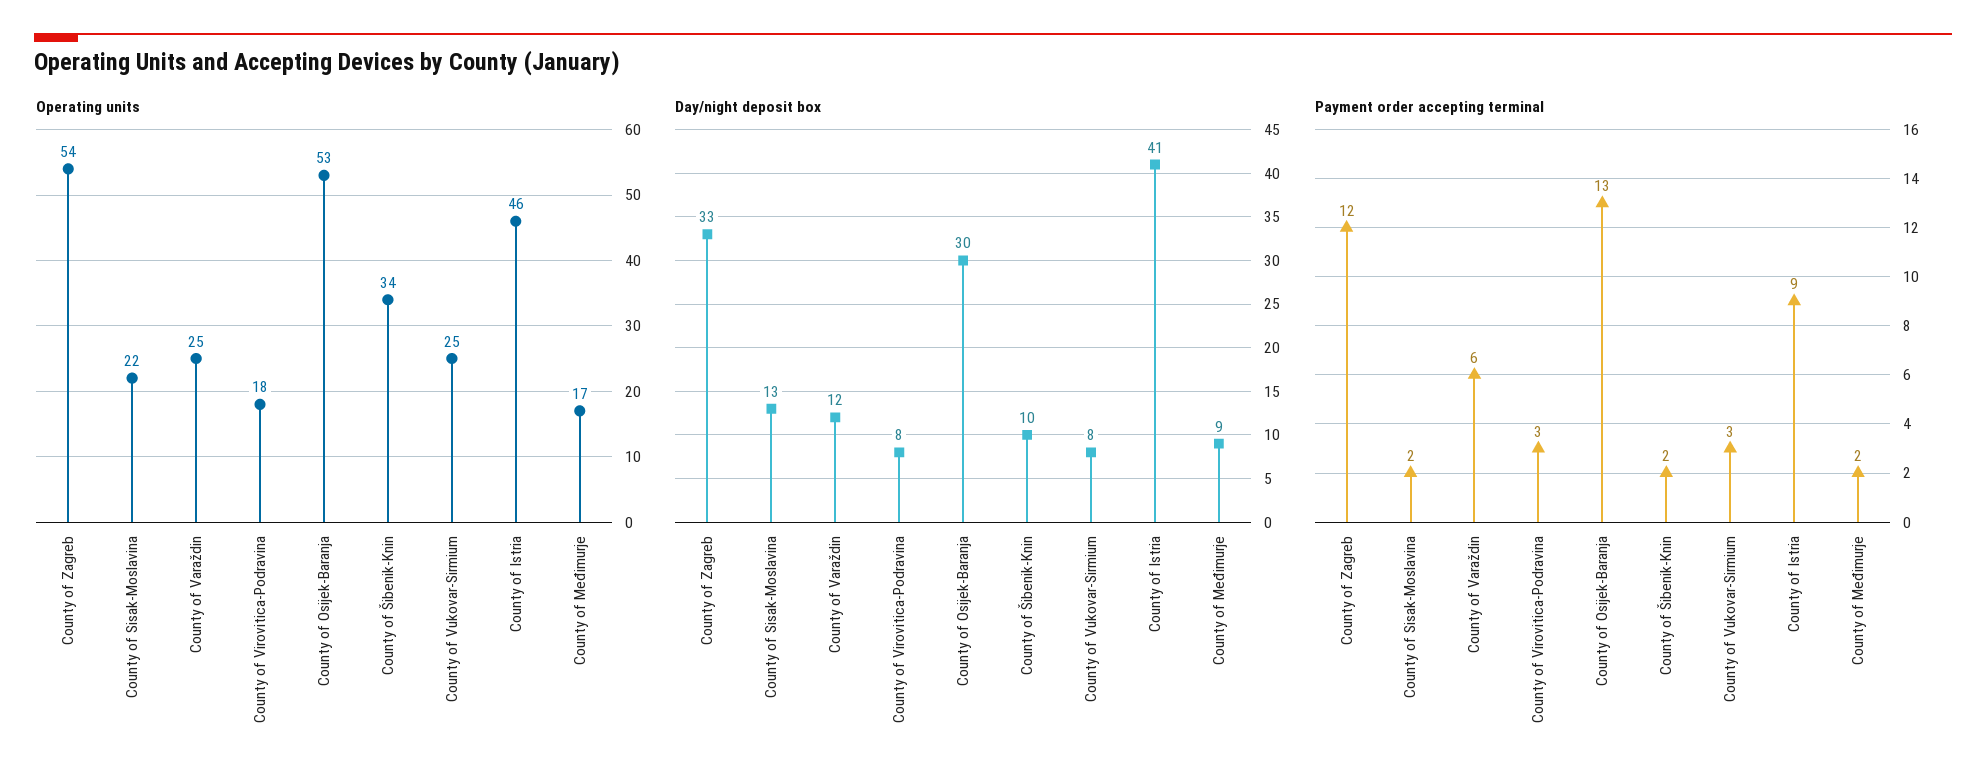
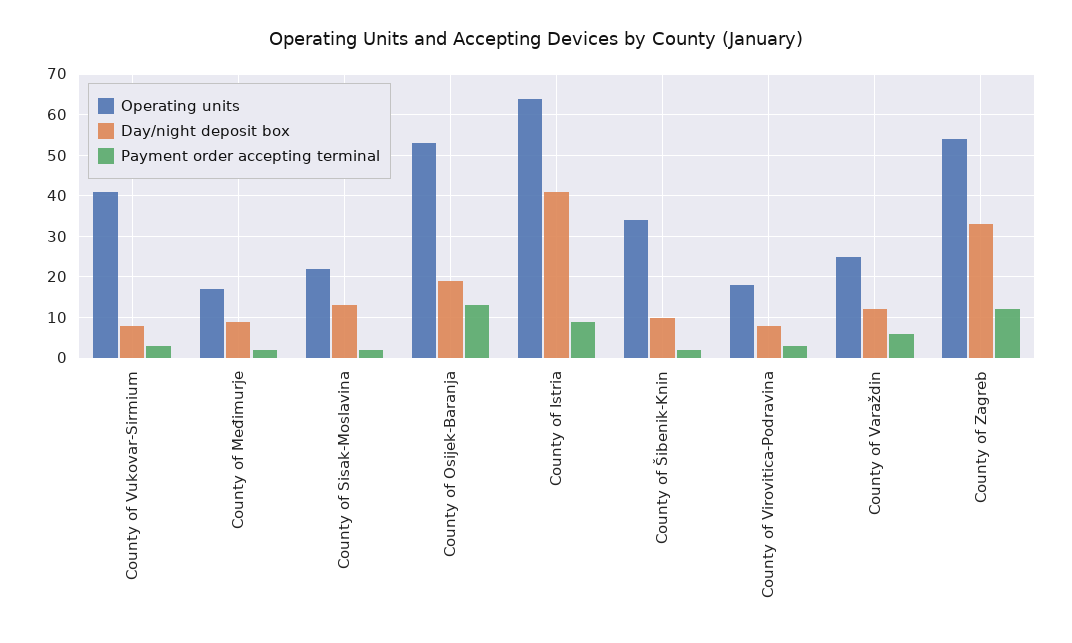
  {
    "Operating units": {
      "County of Zagreb": 54,
      "County of Sisak-Moslavina": 22,
      "County of Varaždin": 25,
      "County of Virovitica-Podravina": 18,
      "County of Osijek-Baranja": 53,
      "County of Šibenik-Knin": 34,
-     "County of Vukovar-Sirmium": 25,
+     "County of Vukovar-Sirmium": 40,
-     "County of Istria": 46,
+     "County of Istria": 65,
      "County of Međimurje": 17
    },
    "Day/night deposit box": {
      "County of Zagreb": 33,
      "County of Sisak-Moslavina": 13,
      "County of Varaždin": 12,
      "County of Virovitica-Podravina": 8,
-     "County of Osijek-Baranja": 30,
+     "County of Osijek-Baranja": 20,
      "County of Šibenik-Knin": 10,
      "County of Vukovar-Sirmium": 8,
      "County of Istria": 41,
      "County of Međimurje": 9
    },
    "Payment order accepting terminal": {
      "County of Zagreb": 12,
      "County of Sisak-Moslavina": 2,
      "County of Varaždin": 6,
      "County of Virovitica-Podravina": 3,
      "County of Osijek-Baranja": 13,
      "County of Šibenik-Knin": 2,
      "County of Vukovar-Sirmium": 3,
      "County of Istria": 9,
      "County of Međimurje": 2
    }
  }

